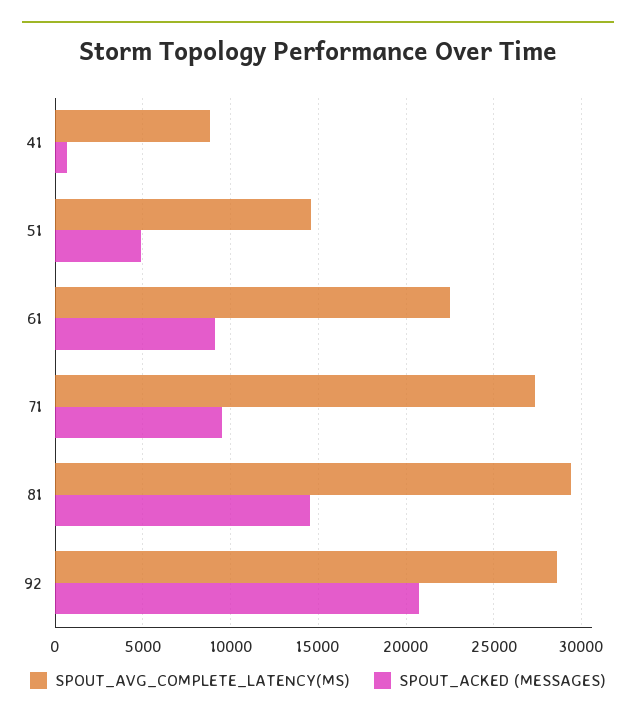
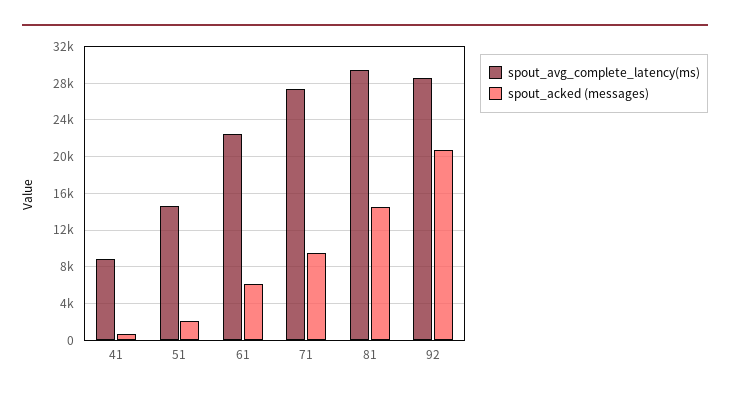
  {
    "SPOUT_AVG_COMPLETE_LATENCY(MS)": {
      "41": 9000,
      "51": 14500,
      "61": 22500,
      "71": 27500,
      "81": 29500,
      "92": 28500
    },
    "SPOUT_ACKED (MESSAGES)": {
      "41": 500,
-     "51": 5000,
+     "51": 2000,
-     "61": 9000,
+     "61": 6000,
      "71": 9500,
      "81": 14500,
      "92": 21000
    }
  }

